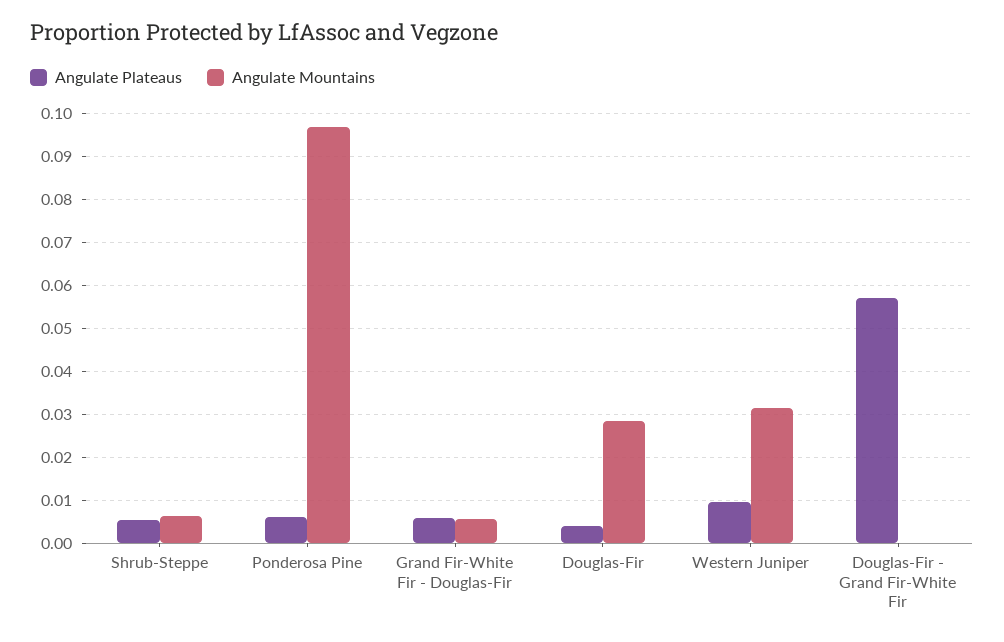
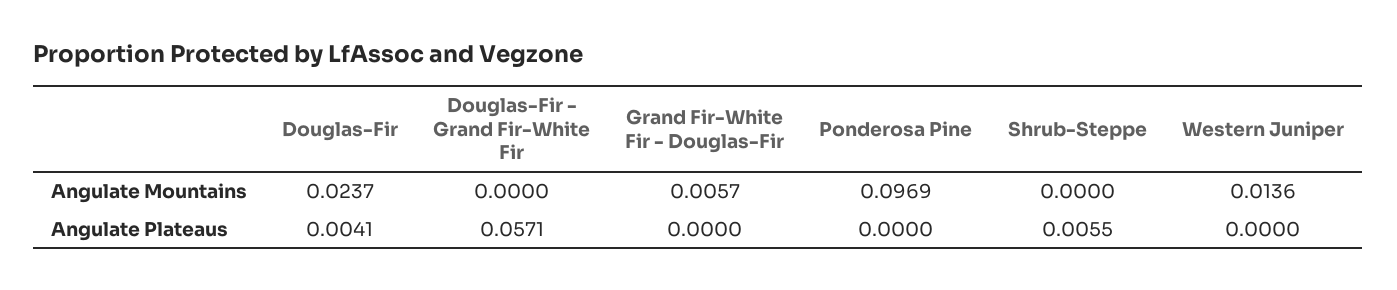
  {
    "Angulate Plateaus": {
      "Shrub-Steppe": 0.0055,
-     "Ponderosa Pine": 0.006,
+     "Ponderosa Pine": 0,
-     "Grand Fir-White Fir - Douglas-Fir": 0.006,
+     "Grand Fir-White Fir - Douglas-Fir": 0,
      "Douglas-Fir": 0.0041,
-     "Western Juniper": 0.01,
+     "Western Juniper": 0,
      "Douglas-Fir - Grand Fir-White Fir": 0.0571
    },
    "Angulate Mountains": {
-     "Shrub-Steppe": 0.006,
+     "Shrub-Steppe": 0,
      "Ponderosa Pine": 0.0969,
      "Grand Fir-White Fir - Douglas-Fir": 0.0057,
-     "Douglas-Fir": 0.028,
+     "Douglas-Fir": 0.0237,
-     "Western Juniper": 0.032,
+     "Western Juniper": 0.0136,
      "Douglas-Fir - Grand Fir-White Fir": 0
    }
  }

